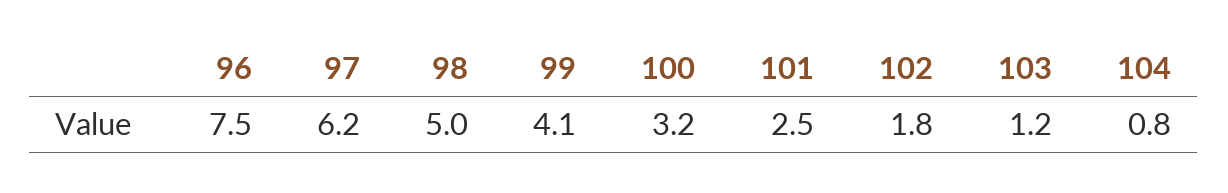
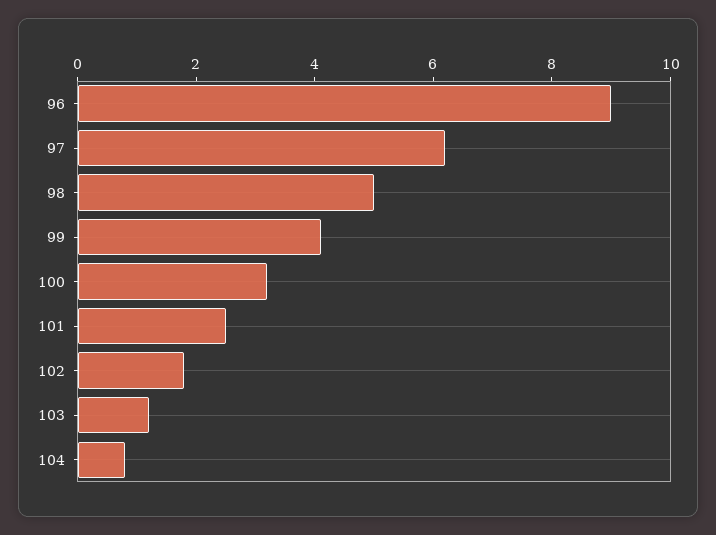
  {
-   "96": 7.5,
+   "96": 9,
    "97": 6.2,
    "98": 5,
    "99": 4.1,
    "100": 3.2,
    "101": 2.5,
    "102": 1.8,
    "103": 1.2,
    "104": 0.8
  }

